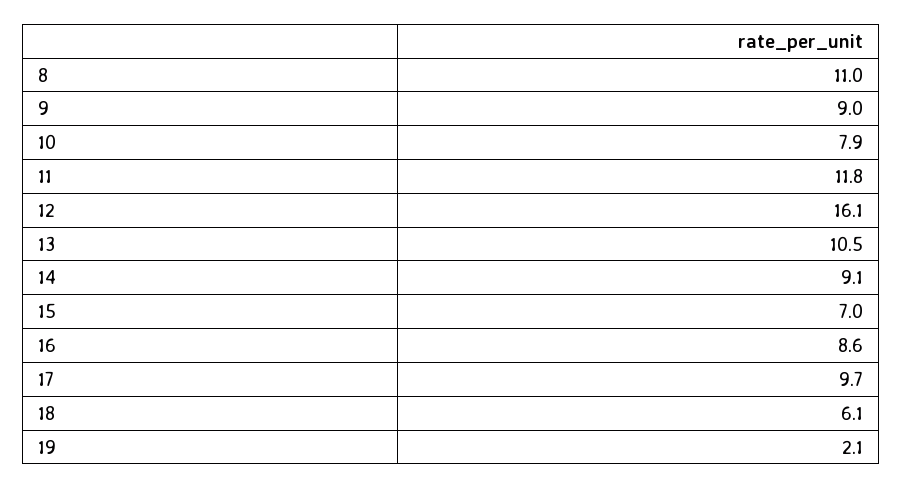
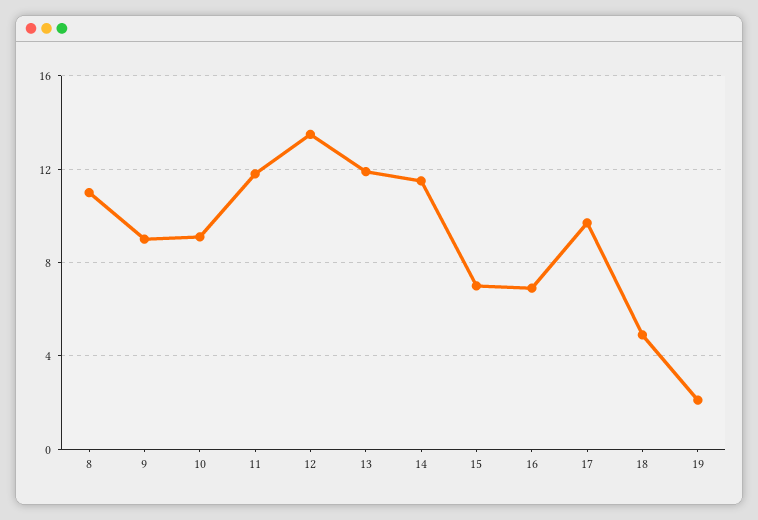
  {
    "8": 11,
    "9": 9,
-   "10": 7.9,
+   "10": 9,
    "11": 11.8,
-   "12": 16.1,
+   "12": 13.5,
-   "13": 10.5,
+   "13": 12,
-   "14": 9.1,
+   "14": 11.5,
    "15": 7,
-   "16": 8.6,
+   "16": 7,
    "17": 9.7,
-   "18": 6.1,
+   "18": 5,
    "19": 2.1
  }

